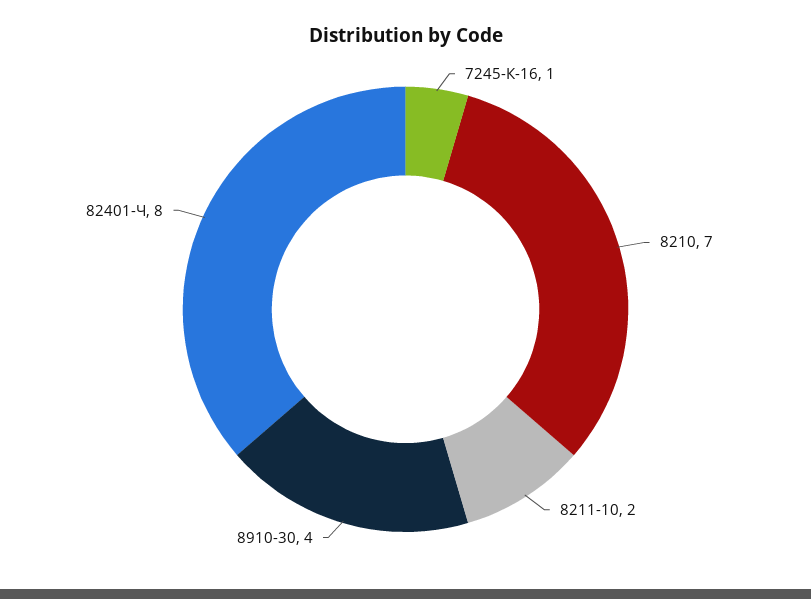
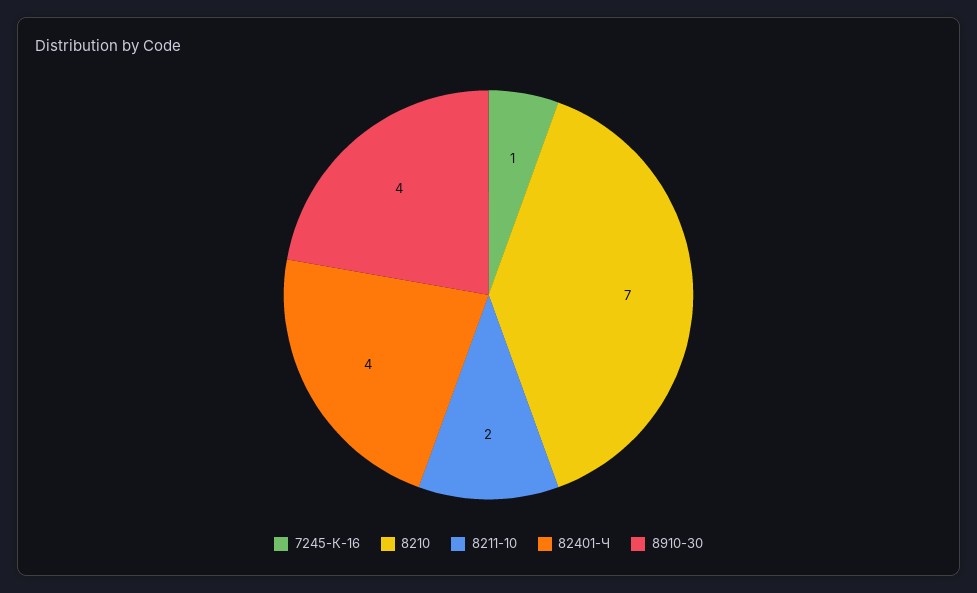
  {
    "7245-К-16": 1,
    "8210": 7,
    "8211-10": 2,
    "8910-30": 4,
-   "82401-Ч": 8
+   "82401-Ч": 4
  }

